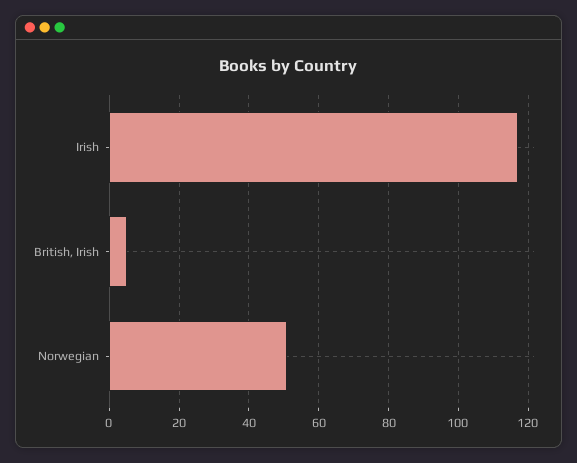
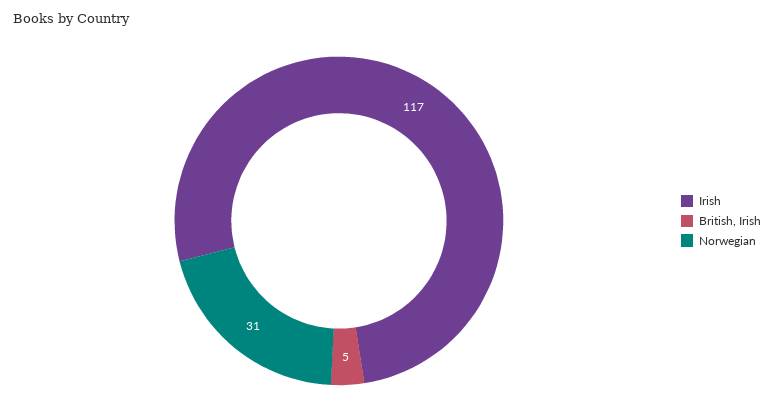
  {
    "Irish": 117,
    "British, Irish": 5,
-   "Norwegian": 50
+   "Norwegian": 31
  }

